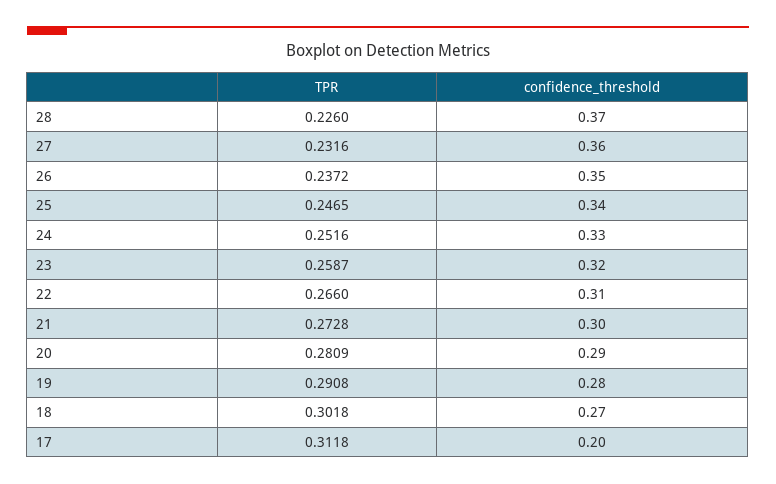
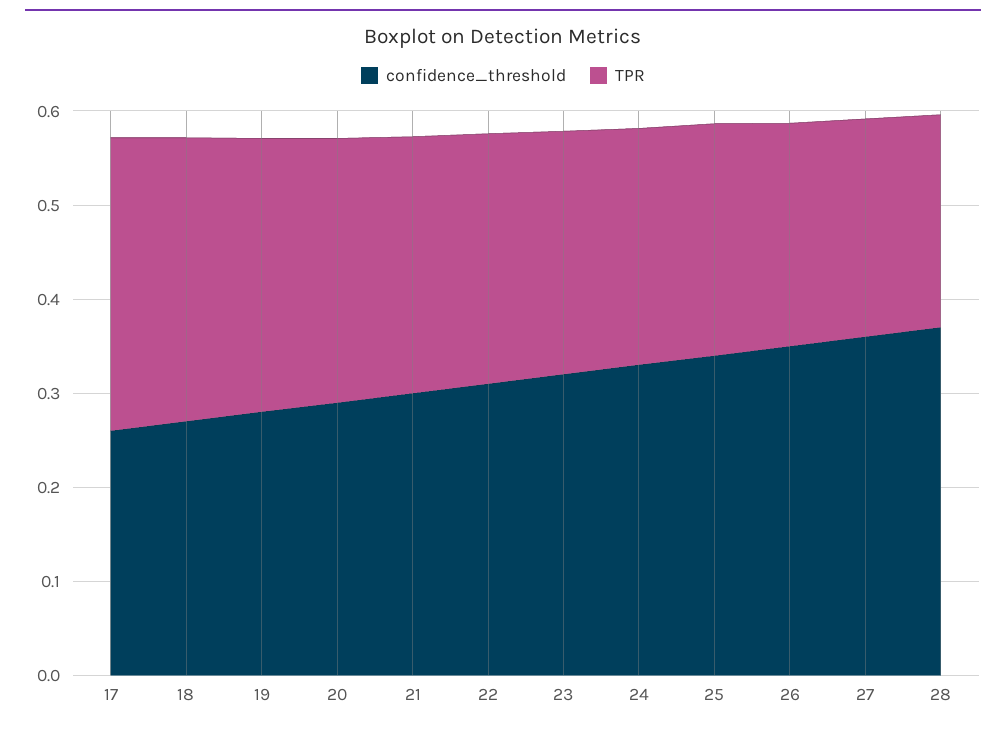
  {
    "TPR": {
      "28": 0.226,
      "27": 0.2316,
      "26": 0.2372,
      "25": 0.2465,
      "24": 0.2516,
      "23": 0.2587,
      "22": 0.266,
      "21": 0.2728,
      "20": 0.2809,
      "19": 0.2908,
      "18": 0.3018,
      "17": 0.3118
    },
    "confidence_threshold": {
      "28": 0.37,
      "27": 0.36,
      "26": 0.35,
      "25": 0.34,
      "24": 0.33,
      "23": 0.32,
      "22": 0.31,
      "21": 0.3,
      "20": 0.29,
      "19": 0.28,
      "18": 0.27,
-     "17": 0.2
+     "17": 0.26
    }
  }

